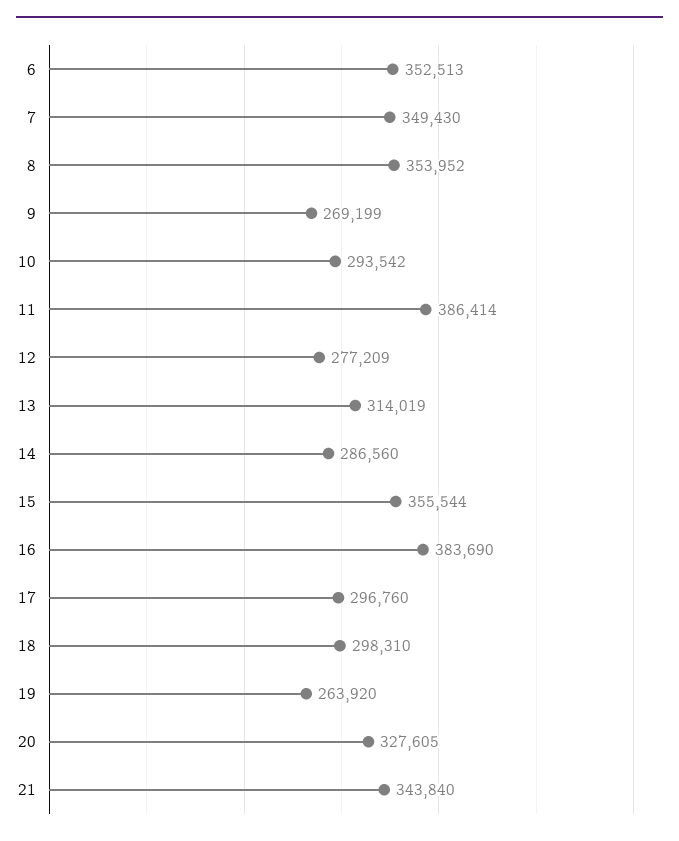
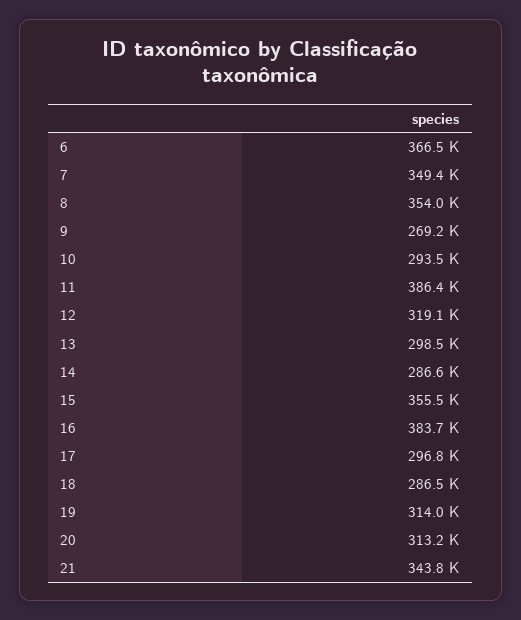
  {
-   "6": 352513,
+   "6": 366500,
    "7": 349430,
    "8": 353952,
    "9": 269199,
    "10": 293542,
    "11": 386414,
-   "12": 277209,
+   "12": 319100,
-   "13": 314019,
+   "13": 298500,
    "14": 286560,
    "15": 355544,
    "16": 383690,
    "17": 296760,
-   "18": 298310,
+   "18": 286500,
-   "19": 263920,
+   "19": 314000,
-   "20": 327605,
+   "20": 313200,
    "21": 343840
  }

